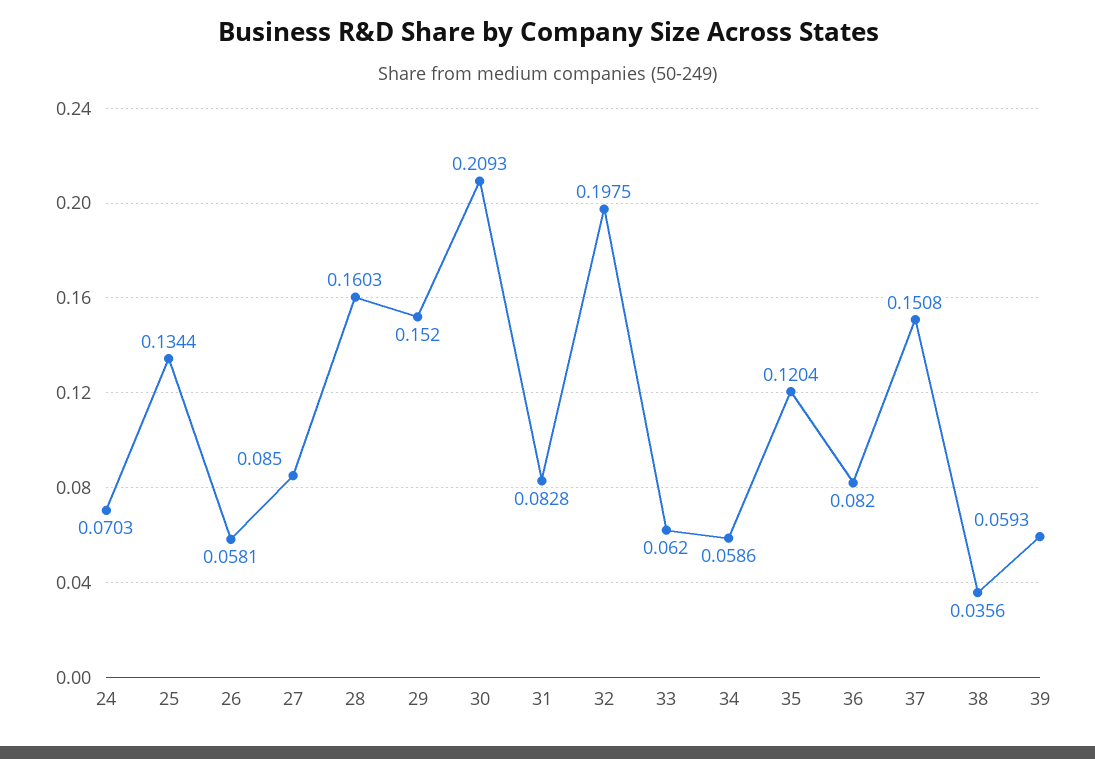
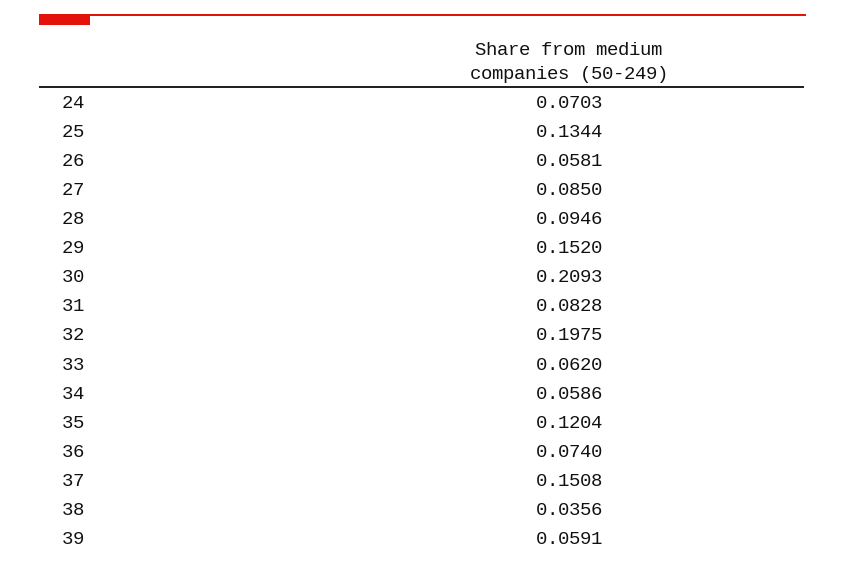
  {
    "24": 0.0703,
    "25": 0.1344,
    "26": 0.0581,
    "27": 0.085,
-   "28": 0.1603,
+   "28": 0.0946,
    "29": 0.152,
    "30": 0.2093,
    "31": 0.0828,
    "32": 0.1975,
    "33": 0.062,
    "34": 0.0586,
    "35": 0.1204,
-   "36": 0.082,
+   "36": 0.074,
    "37": 0.1508,
    "38": 0.0356,
-   "39": 0.0593
+   "39": 0.0591
  }

